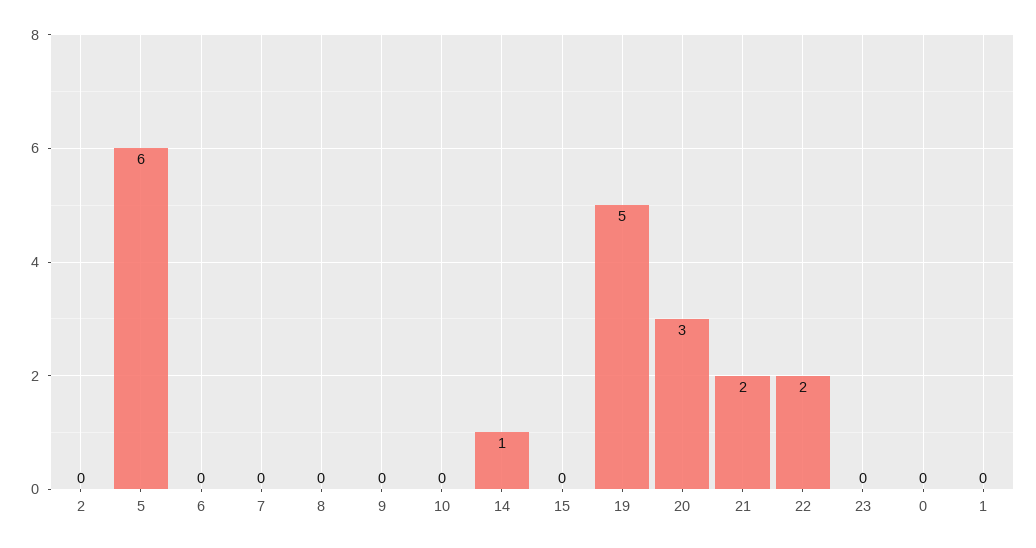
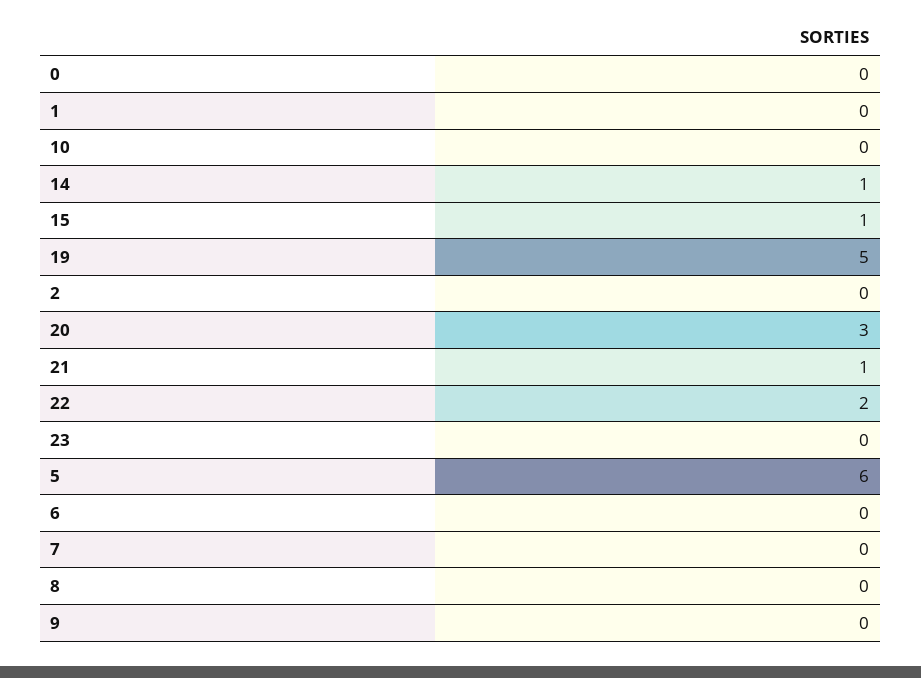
  {
    "2": 0,
    "5": 6,
    "6": 0,
    "7": 0,
    "8": 0,
    "9": 0,
    "10": 0,
    "14": 1,
-   "15": 0,
+   "15": 1,
    "19": 5,
    "20": 3,
-   "21": 2,
+   "21": 1,
    "22": 2,
    "23": 0,
    "0": 0,
    "1": 0
  }

